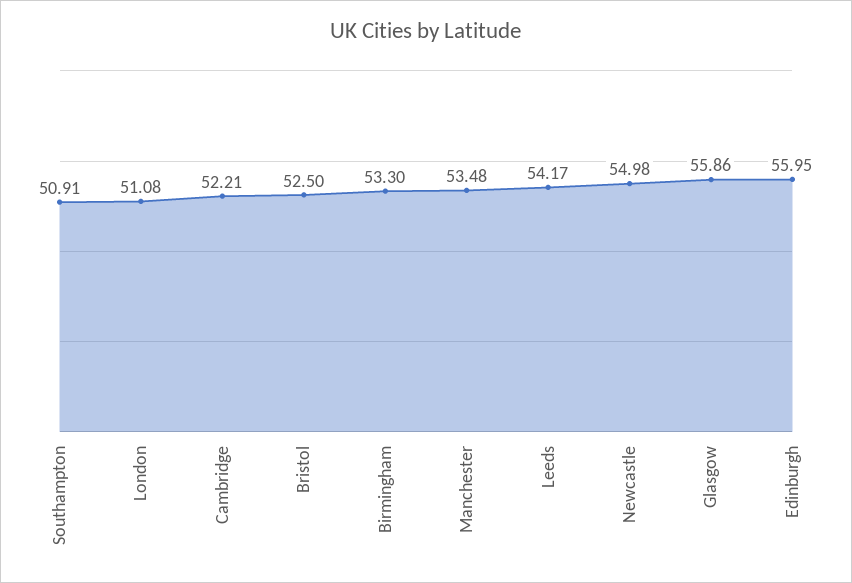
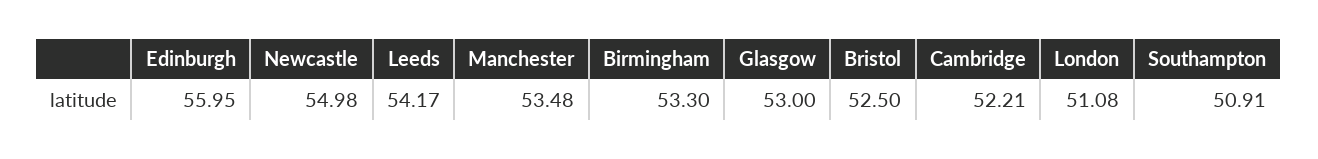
  {
    "Southampton": 50.91,
    "London": 51.08,
    "Cambridge": 52.21,
    "Bristol": 52.5,
    "Birmingham": 53.3,
    "Manchester": 53.48,
    "Leeds": 54.17,
    "Newcastle": 54.98,
-   "Glasgow": 55.86,
+   "Glasgow": 53,
    "Edinburgh": 55.95
  }

